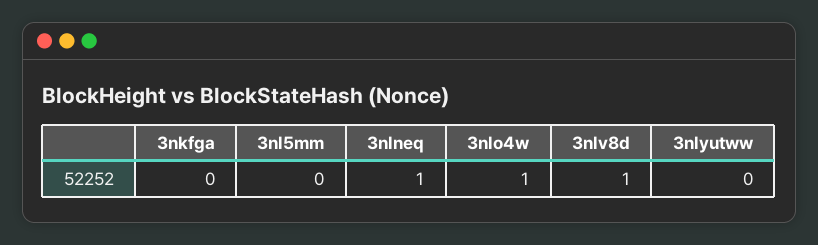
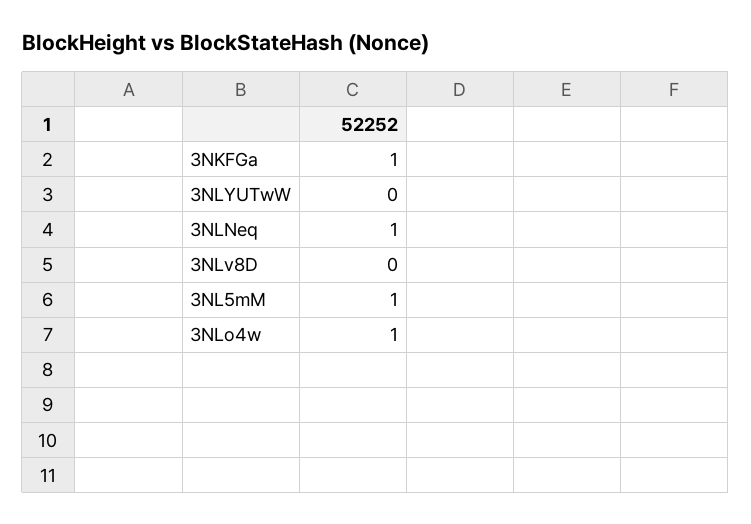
  {
-   "3nkfga": 0,
+   "3nkfga": 1,
-   "3nl5mm": 0,
+   "3nl5mm": 1,
    "3nlneq": 1,
    "3nlo4w": 1,
-   "3nlv8d": 1,
+   "3nlv8d": 0,
    "3nlyutww": 0
  }

